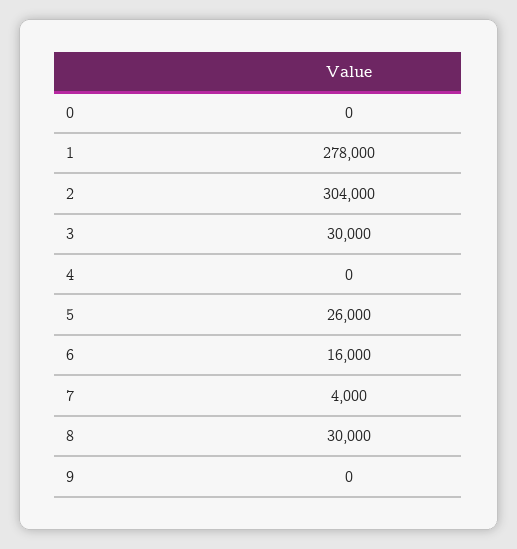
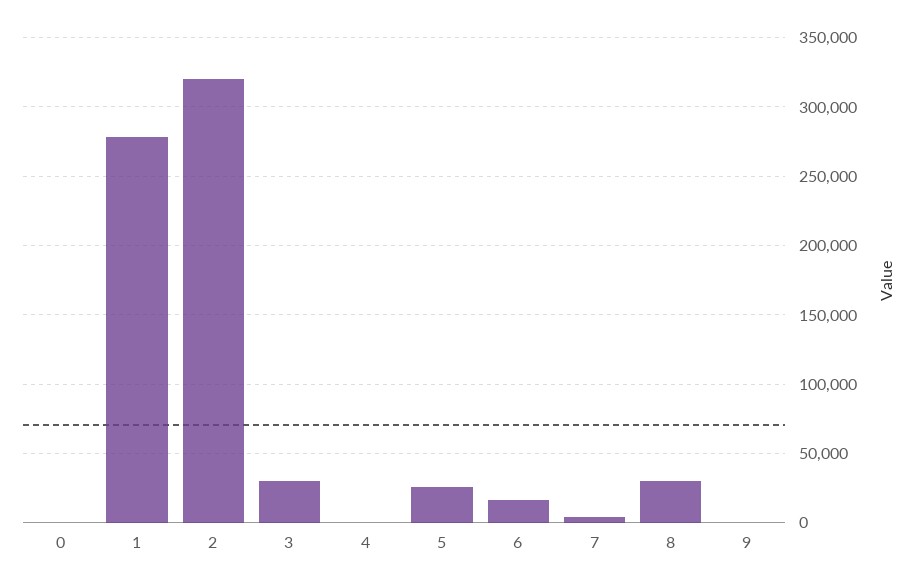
  {
    "0": 0,
    "1": 278000,
-   "2": 304000,
+   "2": 320000,
    "3": 30000,
    "4": 0,
    "5": 26000,
    "6": 16000,
    "7": 4000,
    "8": 30000,
    "9": 0
  }

